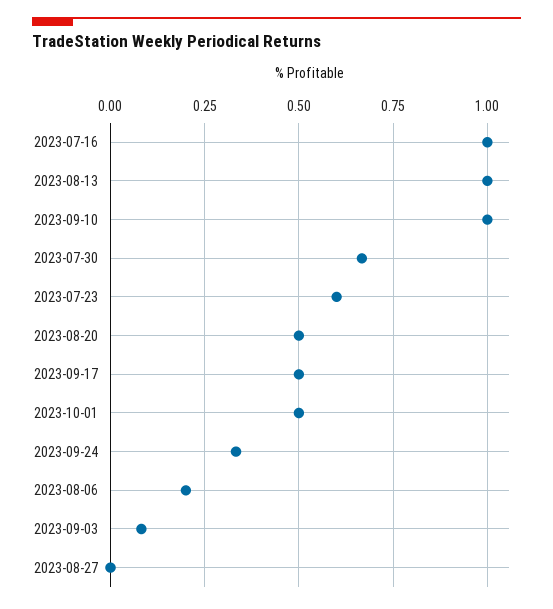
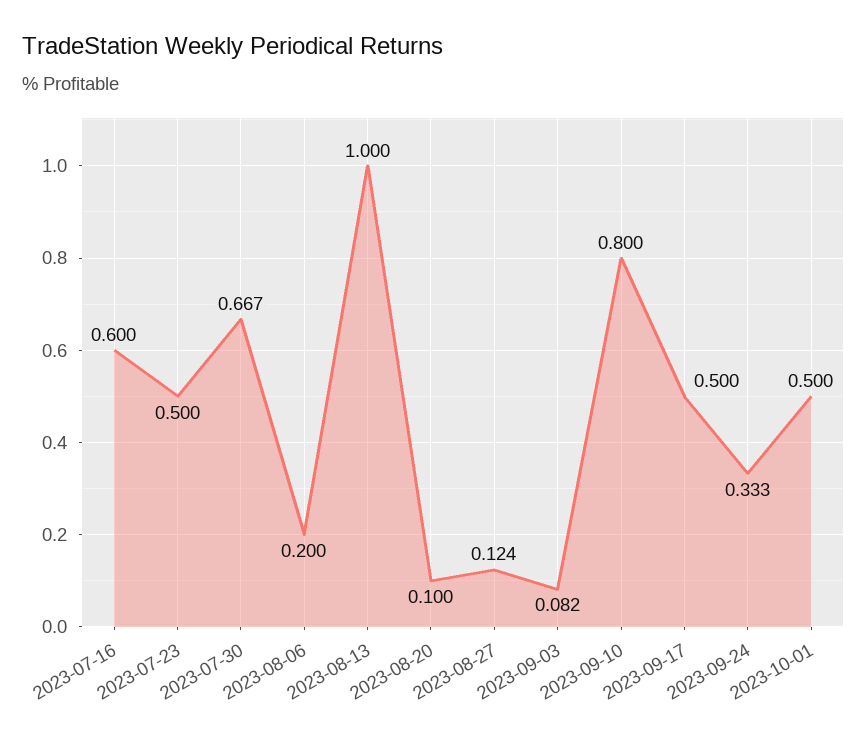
  {
-   "2023-07-16": 1,
+   "2023-07-16": 0.6,
    "2023-08-13": 1,
-   "2023-09-10": 1,
+   "2023-09-10": 0.8,
    "2023-07-30": 0.667,
-   "2023-07-23": 0.6,
+   "2023-07-23": 0.5,
-   "2023-08-20": 0.5,
+   "2023-08-20": 0.1,
    "2023-09-17": 0.5,
    "2023-10-01": 0.5,
    "2023-09-24": 0.333,
    "2023-08-06": 0.2,
    "2023-09-03": 0.082,
-   "2023-08-27": 0
+   "2023-08-27": 0.124
  }

